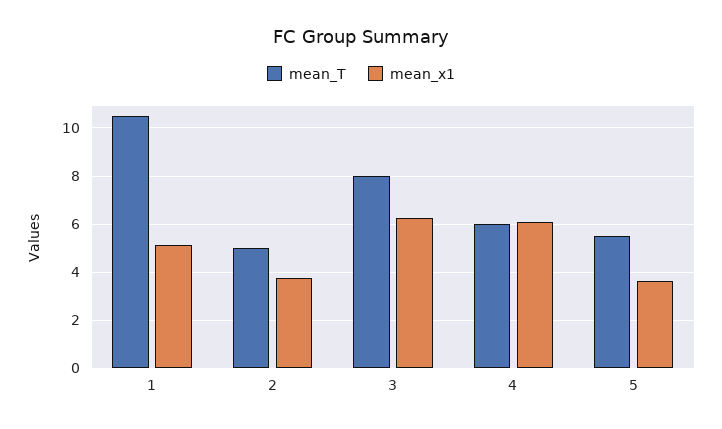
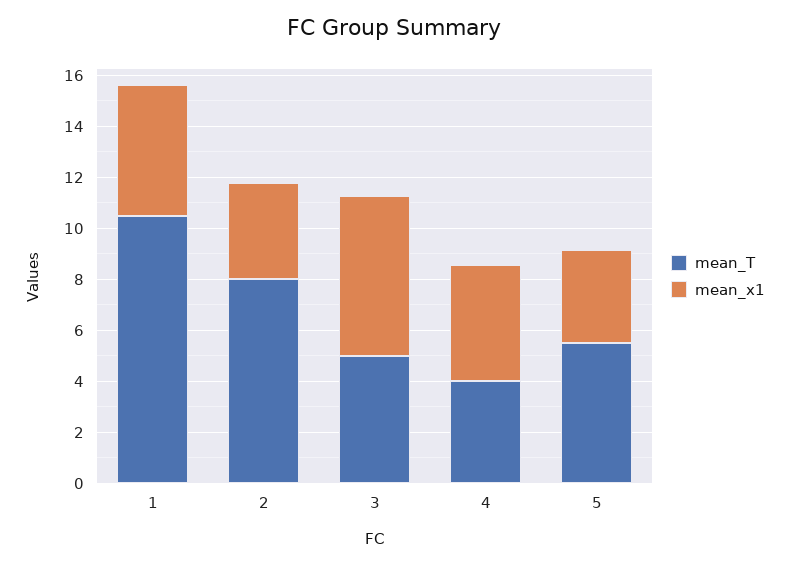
  {
    "mean_T": {
      "1": 10.5,
-     "2": 5,
+     "2": 8,
-     "3": 8,
+     "3": 5,
-     "4": 6,
+     "4": 4,
      "5": 5.5
    },
    "mean_x1": {
      "1": 5.25,
      "2": 3.75,
      "3": 6.25,
-     "4": 6,
+     "4": 4.5,
      "5": 3.75
    }
  }

